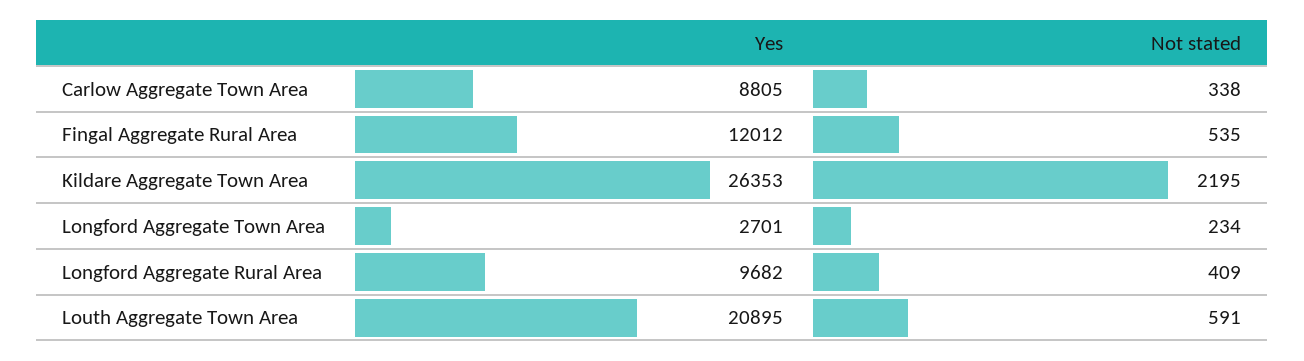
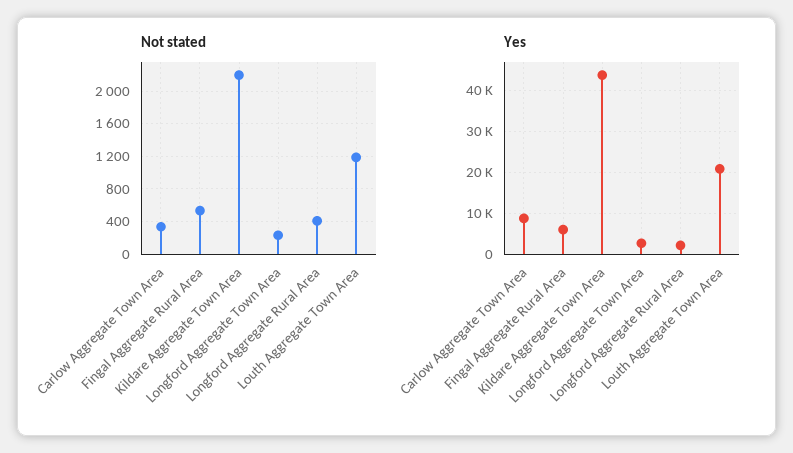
  {
    "Yes": {
      "Carlow Aggregate Town Area": 8805,
-     "Fingal Aggregate Rural Area": 12012,
+     "Fingal Aggregate Rural Area": 6000,
-     "Kildare Aggregate Town Area": 26353,
+     "Kildare Aggregate Town Area": 44000,
      "Longford Aggregate Town Area": 2701,
-     "Longford Aggregate Rural Area": 9682,
+     "Longford Aggregate Rural Area": 2000,
      "Louth Aggregate Town Area": 20895
    },
    "Not stated": {
      "Carlow Aggregate Town Area": 338,
      "Fingal Aggregate Rural Area": 535,
      "Kildare Aggregate Town Area": 2195,
      "Longford Aggregate Town Area": 234,
      "Longford Aggregate Rural Area": 409,
-     "Louth Aggregate Town Area": 591
+     "Louth Aggregate Town Area": 1200
    }
  }

